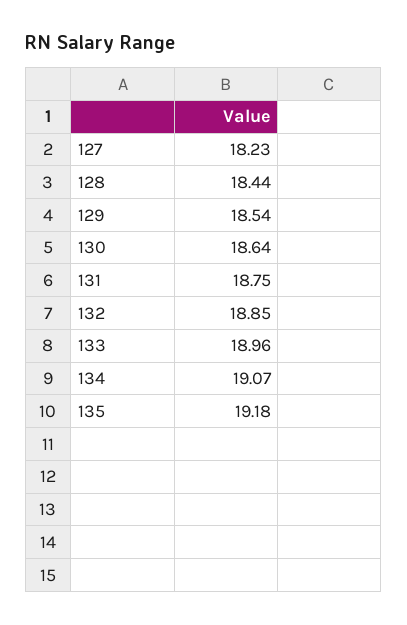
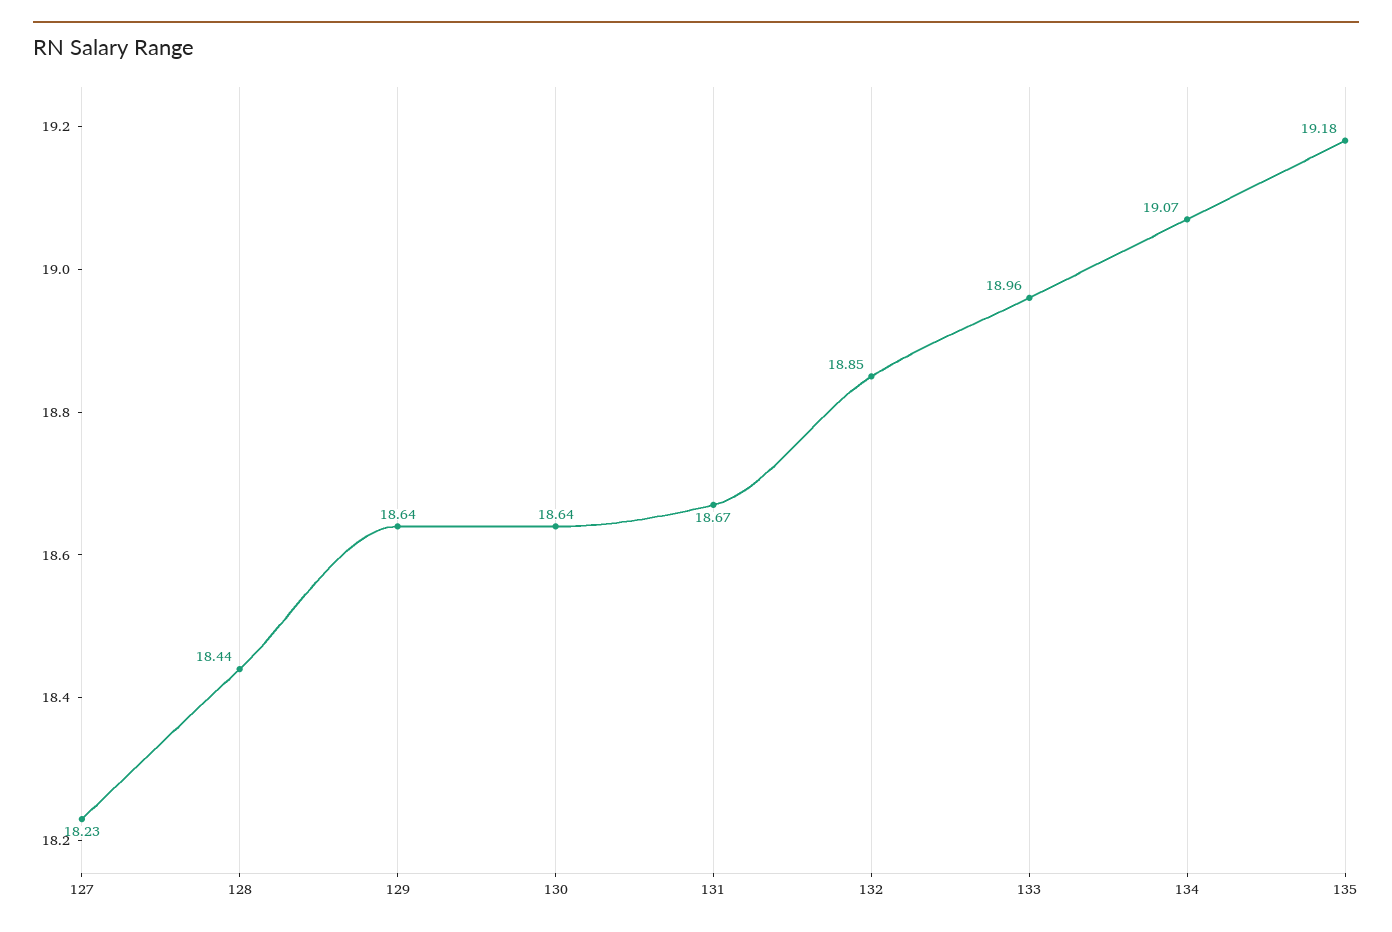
  {
    "127": 18.23,
    "128": 18.44,
-   "129": 18.54,
+   "129": 18.64,
    "130": 18.64,
-   "131": 18.75,
+   "131": 18.67,
    "132": 18.85,
    "133": 18.96,
    "134": 19.07,
    "135": 19.18
  }

